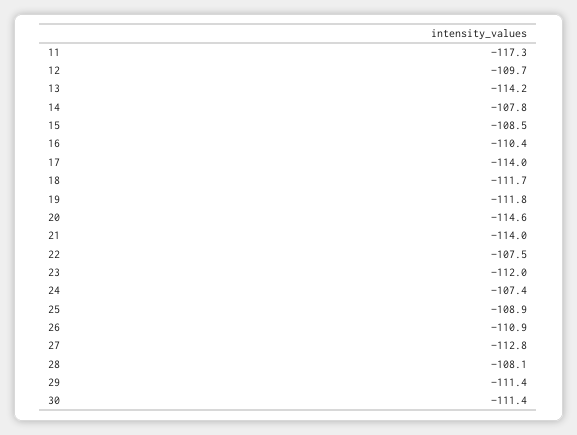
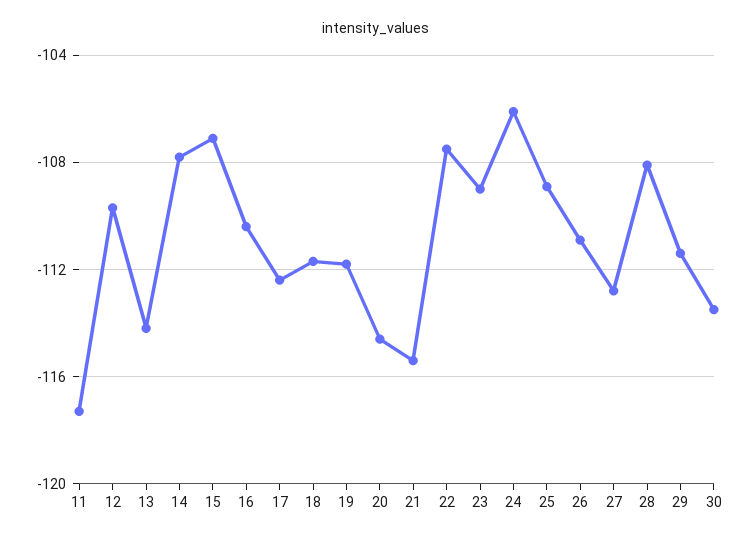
  {
    "11": -117.3,
    "12": -109.7,
    "13": -114.2,
    "14": -107.8,
-   "15": -108.5,
+   "15": -107,
    "16": -110.4,
-   "17": -114,
+   "17": -112.5,
    "18": -111.7,
    "19": -111.8,
    "20": -114.6,
-   "21": -114,
+   "21": -115.5,
    "22": -107.5,
-   "23": -112,
+   "23": -109,
-   "24": -107.4,
+   "24": -106,
    "25": -108.9,
    "26": -110.9,
    "27": -112.8,
    "28": -108.1,
    "29": -111.4,
-   "30": -111.4
+   "30": -113.5
  }

